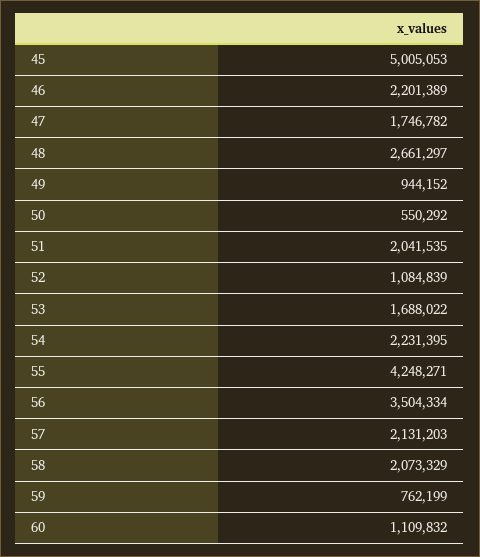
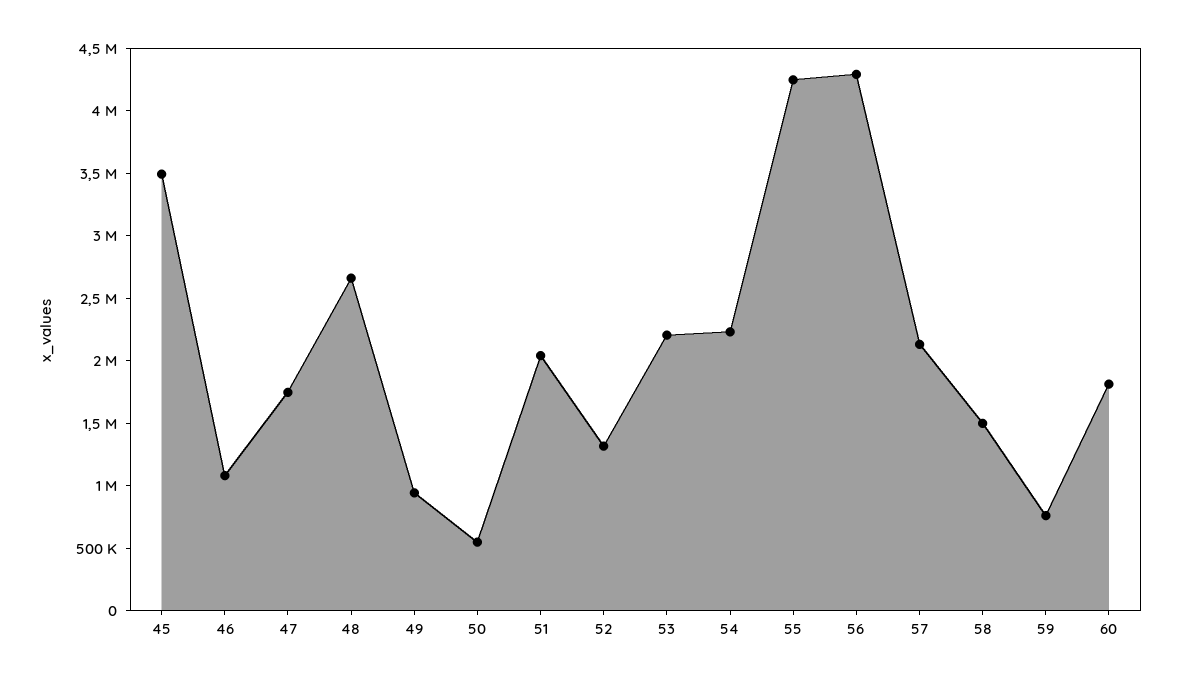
  {
-   "45": 5005053,
+   "45": 3500000,
-   "46": 2201389,
+   "46": 1100000,
    "47": 1746782,
    "48": 2661297,
    "49": 944152,
    "50": 550292,
    "51": 2041535,
-   "52": 1084839,
+   "52": 1300000,
-   "53": 1688022,
+   "53": 2200000,
    "54": 2231395,
    "55": 4248271,
-   "56": 3504334,
+   "56": 4300000,
    "57": 2131203,
-   "58": 2073329,
+   "58": 1500000,
    "59": 762199,
-   "60": 1109832
+   "60": 1800000
  }

